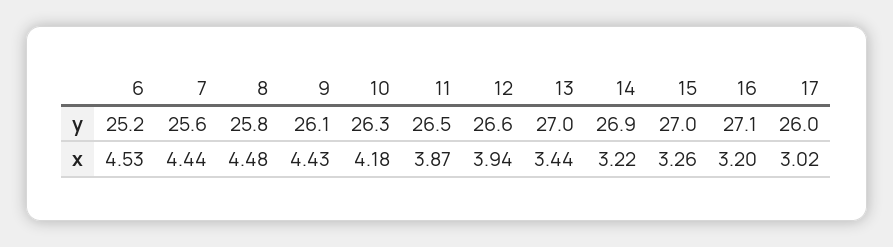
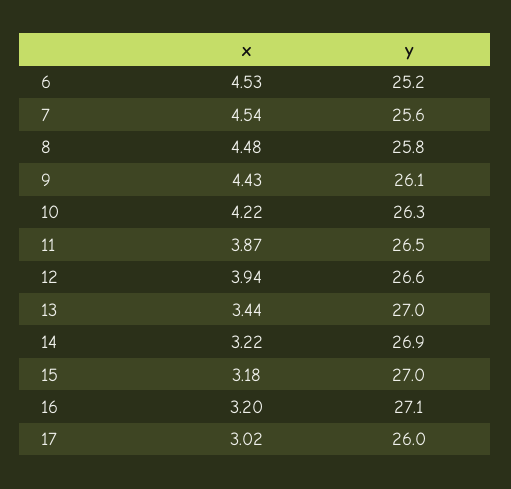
  {
    "6": {
      "y": 25.2,
      "x": 4.53
    },
    "7": {
      "y": 25.6,
-     "x": 4.44
+     "x": 4.54
    },
    "8": {
      "y": 25.8,
      "x": 4.48
    },
    "9": {
      "y": 26.1,
      "x": 4.43
    },
    "10": {
      "y": 26.3,
-     "x": 4.18
+     "x": 4.22
    },
    "11": {
      "y": 26.5,
      "x": 3.87
    },
    "12": {
      "y": 26.6,
      "x": 3.94
    },
    "13": {
      "y": 27,
      "x": 3.44
    },
    "14": {
      "y": 26.9,
      "x": 3.22
    },
    "15": {
      "y": 27,
-     "x": 3.26
+     "x": 3.18
    },
    "16": {
      "y": 27.1,
      "x": 3.2
    },
    "17": {
      "y": 26,
      "x": 3.02
    }
  }

